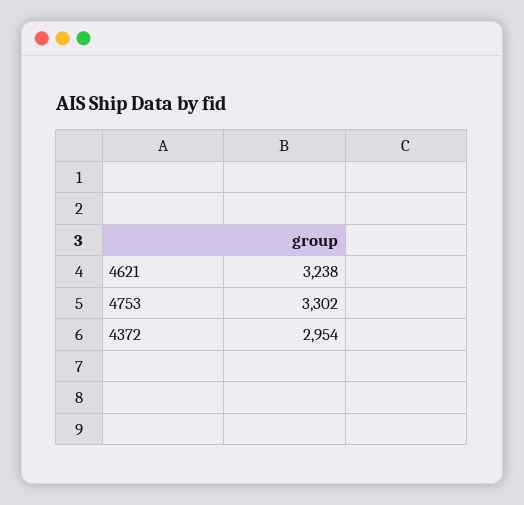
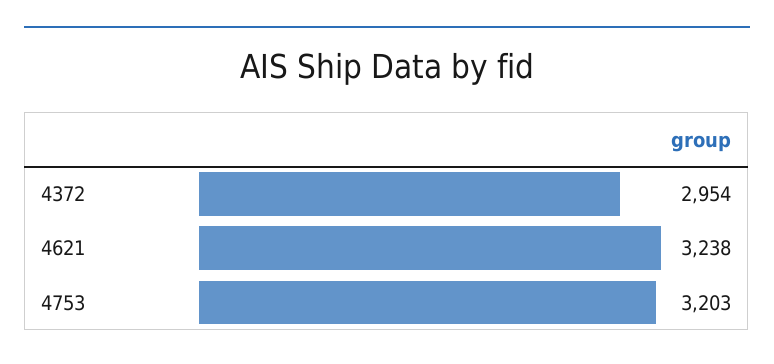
  {
    "4621": 3238,
-   "4753": 3302,
+   "4753": 3203,
    "4372": 2954
  }

